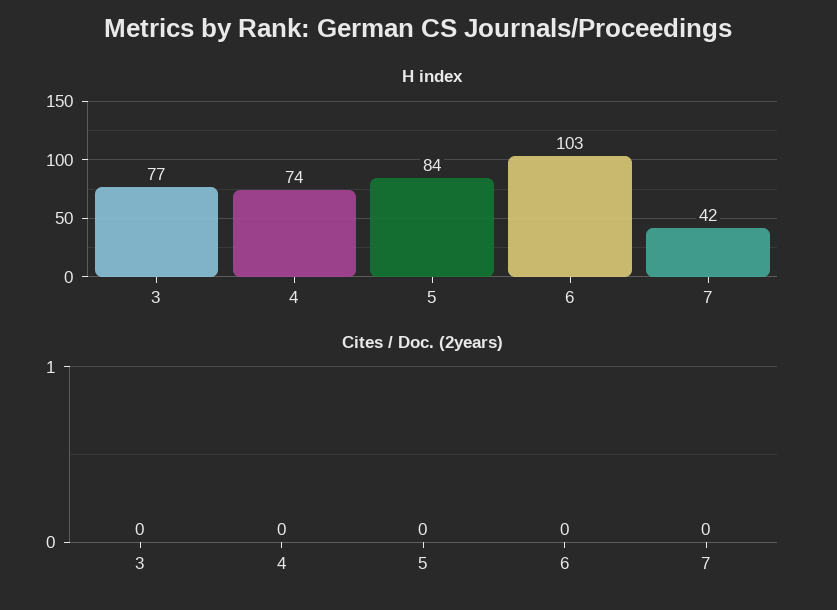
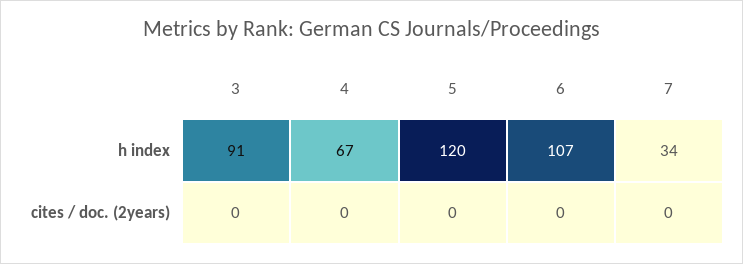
  {
    "H index": {
-     "3": 77,
+     "3": 91,
-     "4": 74,
+     "4": 67,
-     "5": 84,
+     "5": 120,
-     "6": 103,
+     "6": 107,
-     "7": 42
+     "7": 34
    },
    "Cites / Doc. (2years)": {
      "3": 0,
      "4": 0,
      "5": 0,
      "6": 0,
      "7": 0
    }
  }

